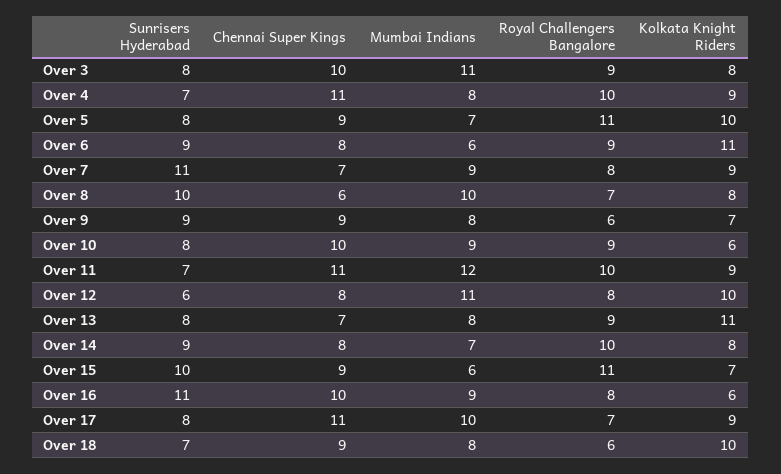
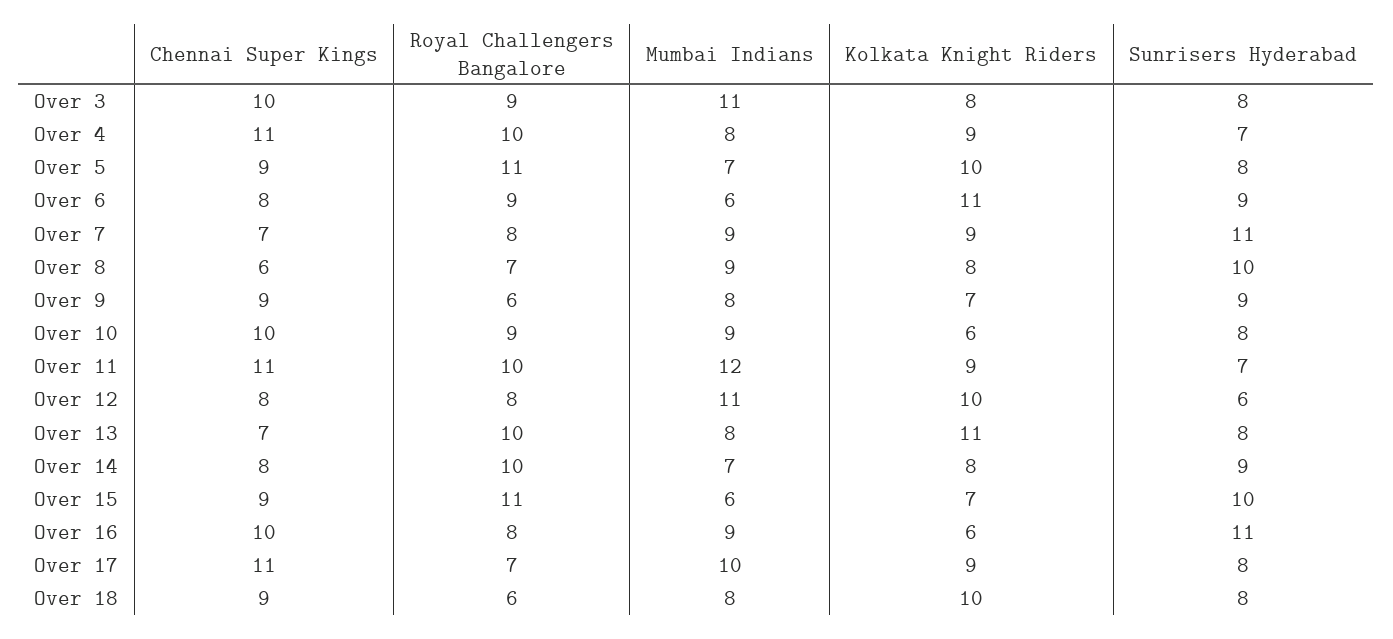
  {
    "Sunrisers Hyderabad": {
      "Over 3": 8,
      "Over 4": 7,
      "Over 5": 8,
      "Over 6": 9,
      "Over 7": 11,
      "Over 8": 10,
      "Over 9": 9,
      "Over 10": 8,
      "Over 11": 7,
      "Over 12": 6,
      "Over 13": 8,
      "Over 14": 9,
      "Over 15": 10,
      "Over 16": 11,
      "Over 17": 8,
-     "Over 18": 7
+     "Over 18": 8
    },
    "Chennai Super Kings": {
      "Over 3": 10,
      "Over 4": 11,
      "Over 5": 9,
      "Over 6": 8,
      "Over 7": 7,
      "Over 8": 6,
      "Over 9": 9,
      "Over 10": 10,
      "Over 11": 11,
      "Over 12": 8,
      "Over 13": 7,
      "Over 14": 8,
      "Over 15": 9,
      "Over 16": 10,
      "Over 17": 11,
      "Over 18": 9
    },
    "Mumbai Indians": {
      "Over 3": 11,
      "Over 4": 8,
      "Over 5": 7,
      "Over 6": 6,
      "Over 7": 9,
-     "Over 8": 10,
+     "Over 8": 9,
      "Over 9": 8,
      "Over 10": 9,
      "Over 11": 12,
      "Over 12": 11,
      "Over 13": 8,
      "Over 14": 7,
      "Over 15": 6,
      "Over 16": 9,
      "Over 17": 10,
      "Over 18": 8
    },
    "Royal Challengers Bangalore": {
      "Over 3": 9,
      "Over 4": 10,
      "Over 5": 11,
      "Over 6": 9,
      "Over 7": 8,
      "Over 8": 7,
      "Over 9": 6,
      "Over 10": 9,
      "Over 11": 10,
      "Over 12": 8,
-     "Over 13": 9,
+     "Over 13": 10,
      "Over 14": 10,
      "Over 15": 11,
      "Over 16": 8,
      "Over 17": 7,
      "Over 18": 6
    },
    "Kolkata Knight Riders": {
      "Over 3": 8,
      "Over 4": 9,
      "Over 5": 10,
      "Over 6": 11,
      "Over 7": 9,
      "Over 8": 8,
      "Over 9": 7,
      "Over 10": 6,
      "Over 11": 9,
      "Over 12": 10,
      "Over 13": 11,
      "Over 14": 8,
      "Over 15": 7,
      "Over 16": 6,
      "Over 17": 9,
      "Over 18": 10
    }
  }

